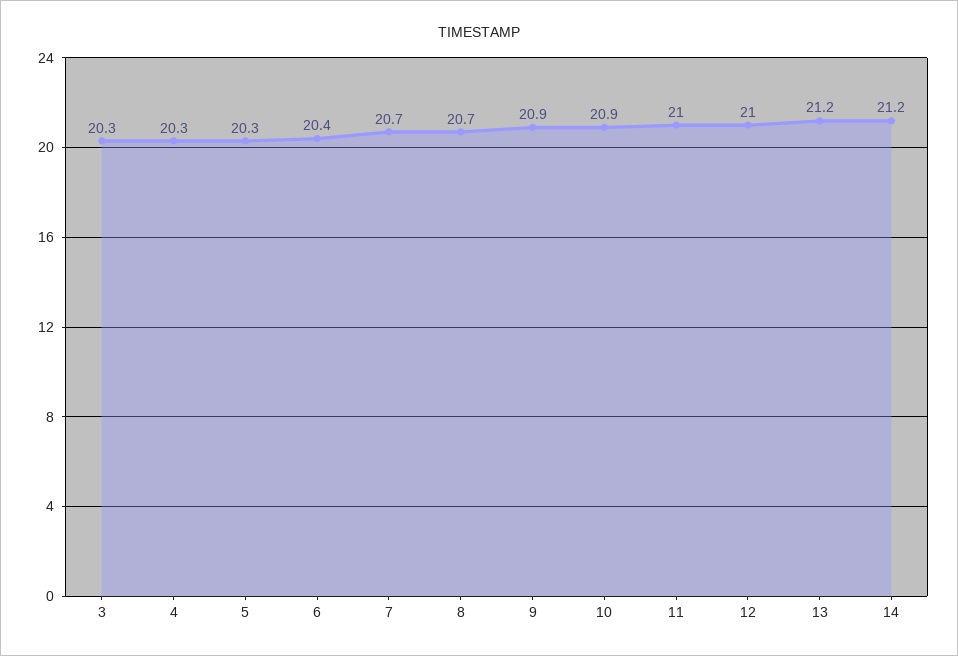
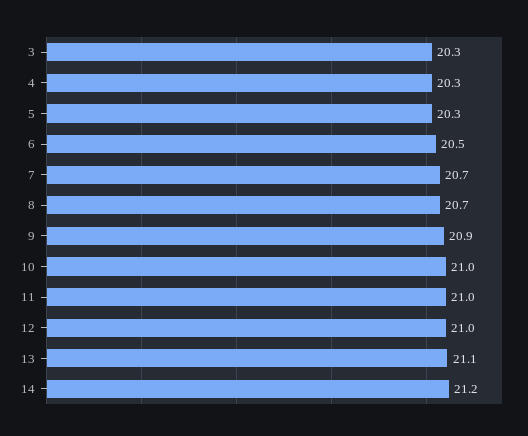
  {
    "3": 20.3,
    "4": 20.3,
    "5": 20.3,
-   "6": 20.4,
+   "6": 20.5,
    "7": 20.7,
    "8": 20.7,
    "9": 20.9,
-   "10": 20.9,
+   "10": 21,
    "11": 21,
    "12": 21,
-   "13": 21.2,
+   "13": 21.1,
    "14": 21.2
  }

